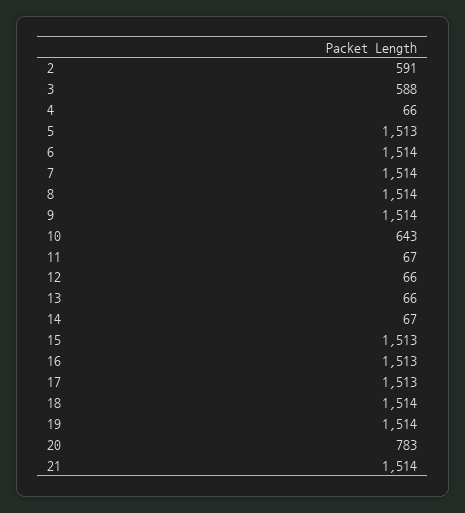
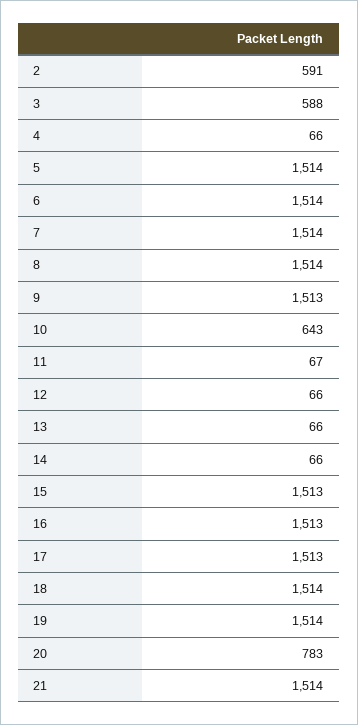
  {
    "2": 591,
    "3": 588,
    "4": 66,
-   "5": 1513,
+   "5": 1514,
    "6": 1514,
    "7": 1514,
    "8": 1514,
-   "9": 1514,
+   "9": 1513,
    "10": 643,
    "11": 67,
    "12": 66,
    "13": 66,
-   "14": 67,
+   "14": 66,
    "15": 1513,
    "16": 1513,
    "17": 1513,
    "18": 1514,
    "19": 1514,
    "20": 783,
    "21": 1514
  }

